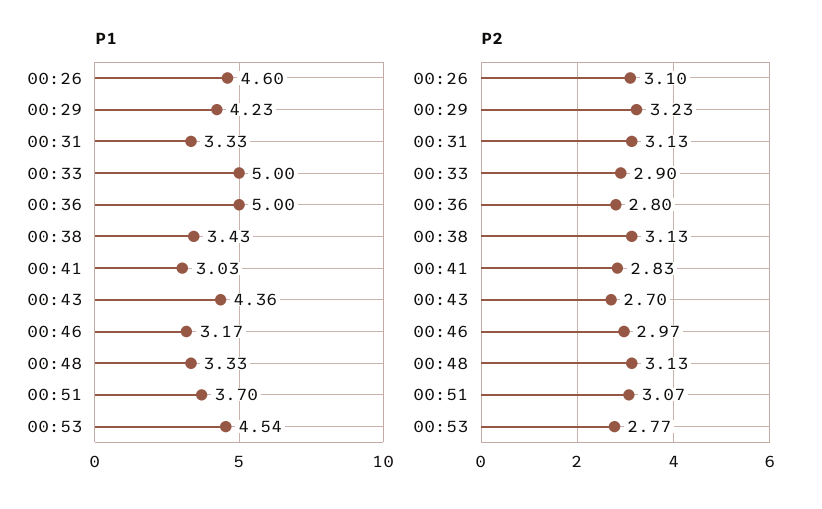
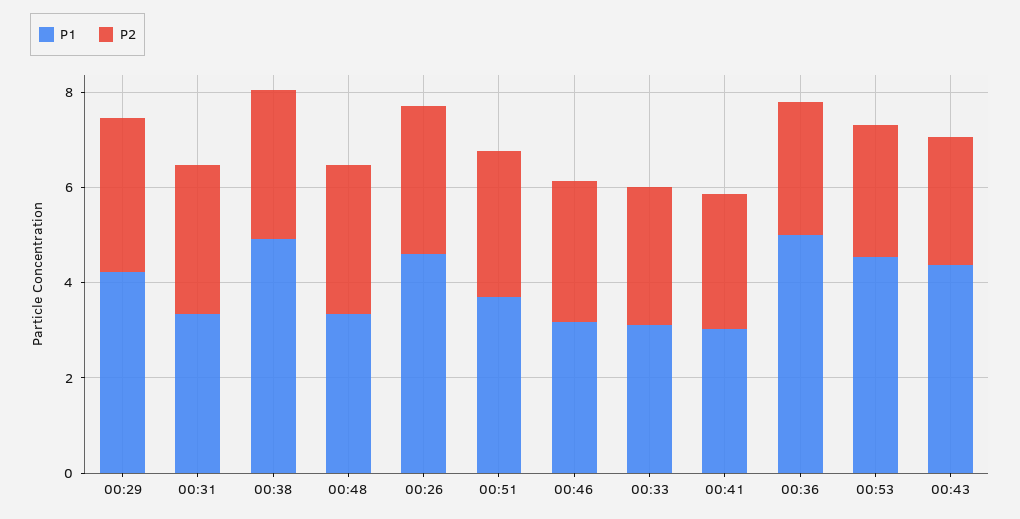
  {
    "P1": {
      "00:26": 4.6,
      "00:29": 4.23,
      "00:31": 3.33,
-     "00:33": 5,
+     "00:33": 3,
      "00:36": 5,
-     "00:38": 3.43,
+     "00:38": 5,
      "00:41": 3.03,
      "00:43": 4.36,
      "00:46": 3.17,
      "00:48": 3.33,
      "00:51": 3.7,
      "00:53": 4.54
    },
    "P2": {
      "00:26": 3.1,
      "00:29": 3.23,
      "00:31": 3.13,
      "00:33": 2.9,
      "00:36": 2.8,
      "00:38": 3.13,
      "00:41": 2.83,
      "00:43": 2.7,
      "00:46": 2.97,
      "00:48": 3.13,
      "00:51": 3.07,
      "00:53": 2.77
    }
  }

